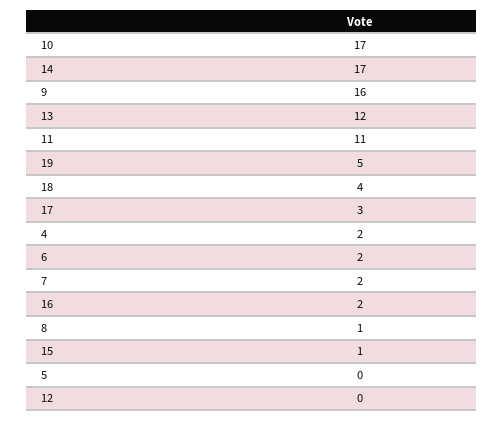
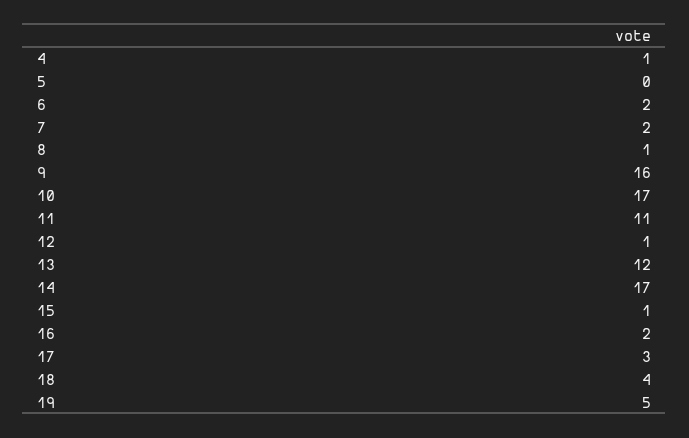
  {
    "10": 17,
    "14": 17,
    "9": 16,
    "13": 12,
    "11": 11,
    "19": 5,
    "18": 4,
    "17": 3,
-   "4": 2,
+   "4": 1,
    "6": 2,
    "7": 2,
    "16": 2,
    "8": 1,
    "15": 1,
    "5": 0,
-   "12": 0
+   "12": 1
  }

